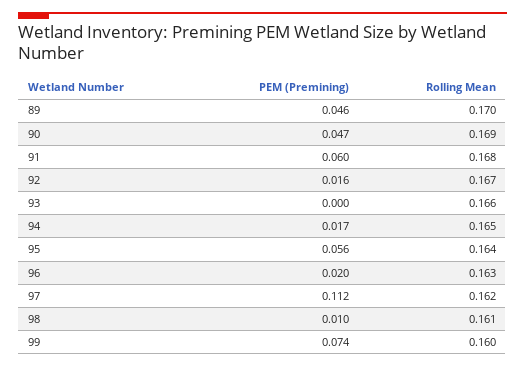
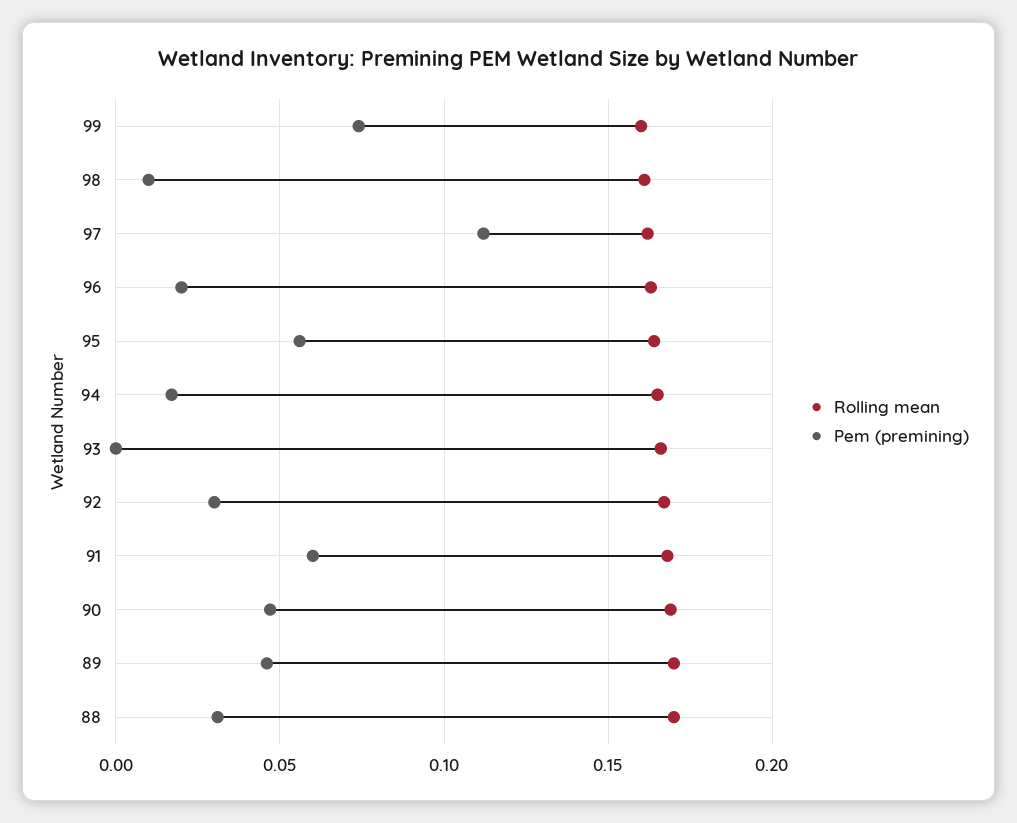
  {
    "PEM (Premining)": {
      "89": 0.046,
      "90": 0.047,
      "91": 0.06,
-     "92": 0.016,
+     "92": 0.03,
      "93": 0,
      "94": 0.017,
      "95": 0.056,
      "96": 0.02,
      "97": 0.112,
      "98": 0.01,
-     "99": 0.074
+     "99": 0.074,
+     "88": 0.03
    },
    "Rolling Mean": {
      "89": 0.17,
      "90": 0.169,
      "91": 0.168,
      "92": 0.167,
      "93": 0.166,
      "94": 0.165,
      "95": 0.164,
      "96": 0.163,
      "97": 0.162,
      "98": 0.161,
-     "99": 0.16
+     "99": 0.16,
+     "88": 0.17
    }
  }

